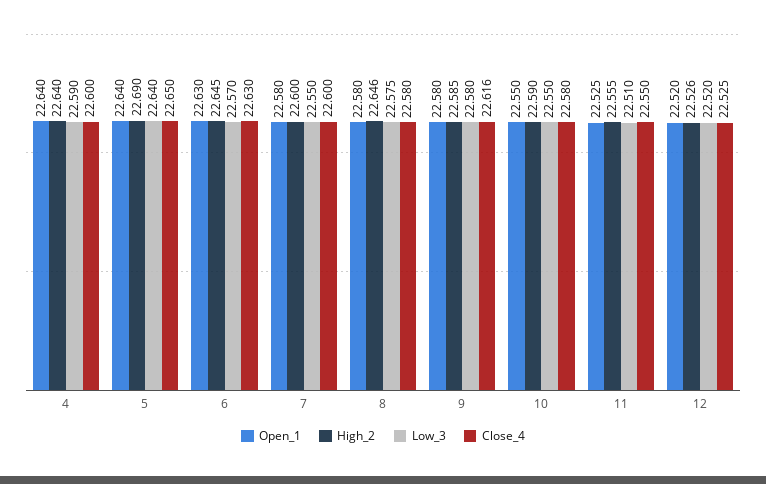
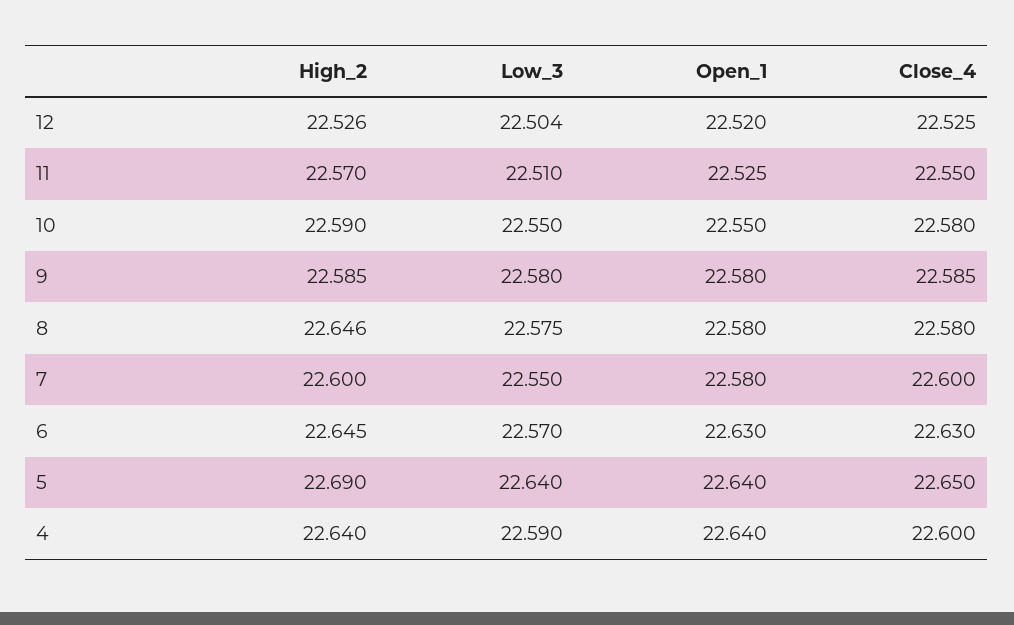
  {
    "Open_1": {
      "4": 22.64,
      "5": 22.64,
      "6": 22.63,
      "7": 22.58,
      "8": 22.58,
      "9": 22.58,
      "10": 22.55,
      "11": 22.525,
      "12": 22.52
    },
    "High_2": {
      "4": 22.64,
      "5": 22.69,
      "6": 22.645,
      "7": 22.6,
      "8": 22.646,
      "9": 22.585,
      "10": 22.59,
-     "11": 22.555,
+     "11": 22.57,
      "12": 22.526
    },
    "Low_3": {
      "4": 22.59,
      "5": 22.64,
      "6": 22.57,
      "7": 22.55,
      "8": 22.575,
      "9": 22.58,
      "10": 22.55,
      "11": 22.51,
-     "12": 22.52
+     "12": 22.504
    },
    "Close_4": {
      "4": 22.6,
      "5": 22.65,
      "6": 22.63,
      "7": 22.6,
      "8": 22.58,
-     "9": 22.616,
+     "9": 22.585,
      "10": 22.58,
      "11": 22.55,
      "12": 22.525
    }
  }

